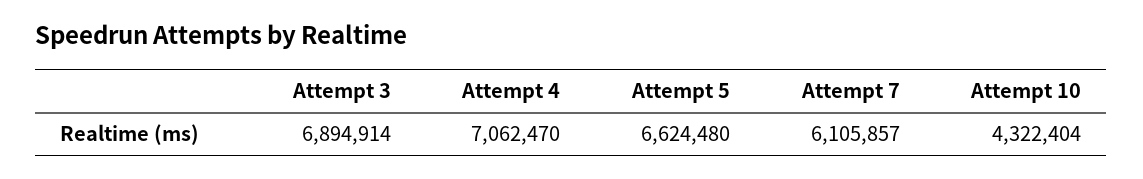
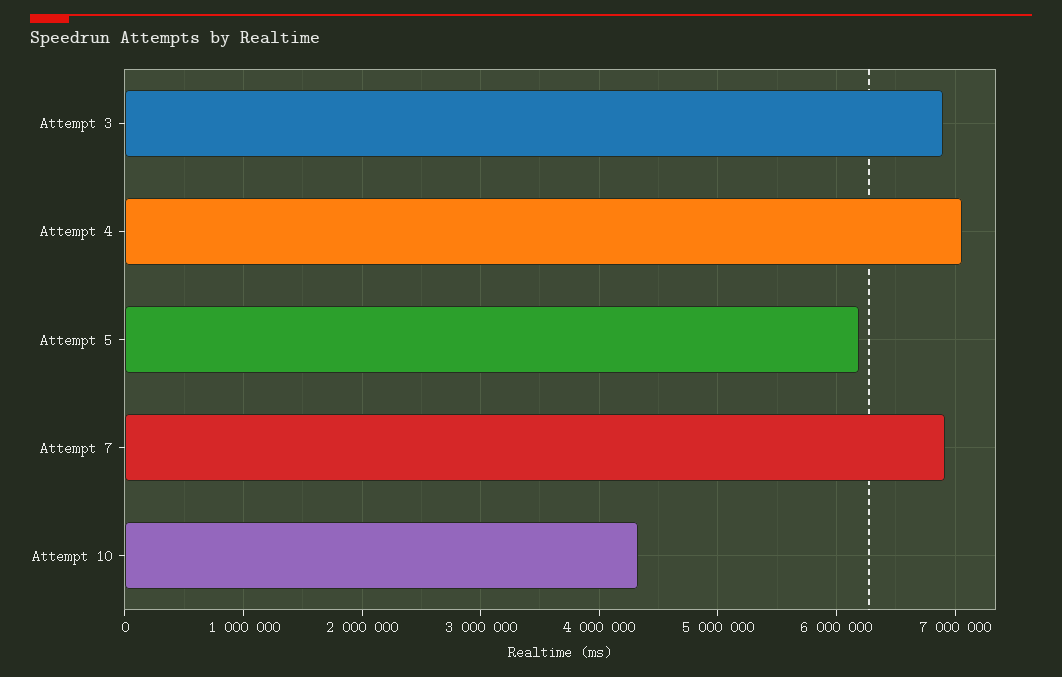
  {
    "Attempt 3": 6894914,
    "Attempt 4": 7062470,
-   "Attempt 5": 6624480,
+   "Attempt 5": 6200000,
-   "Attempt 7": 6105857,
+   "Attempt 7": 6900000,
    "Attempt 10": 4322404
  }

